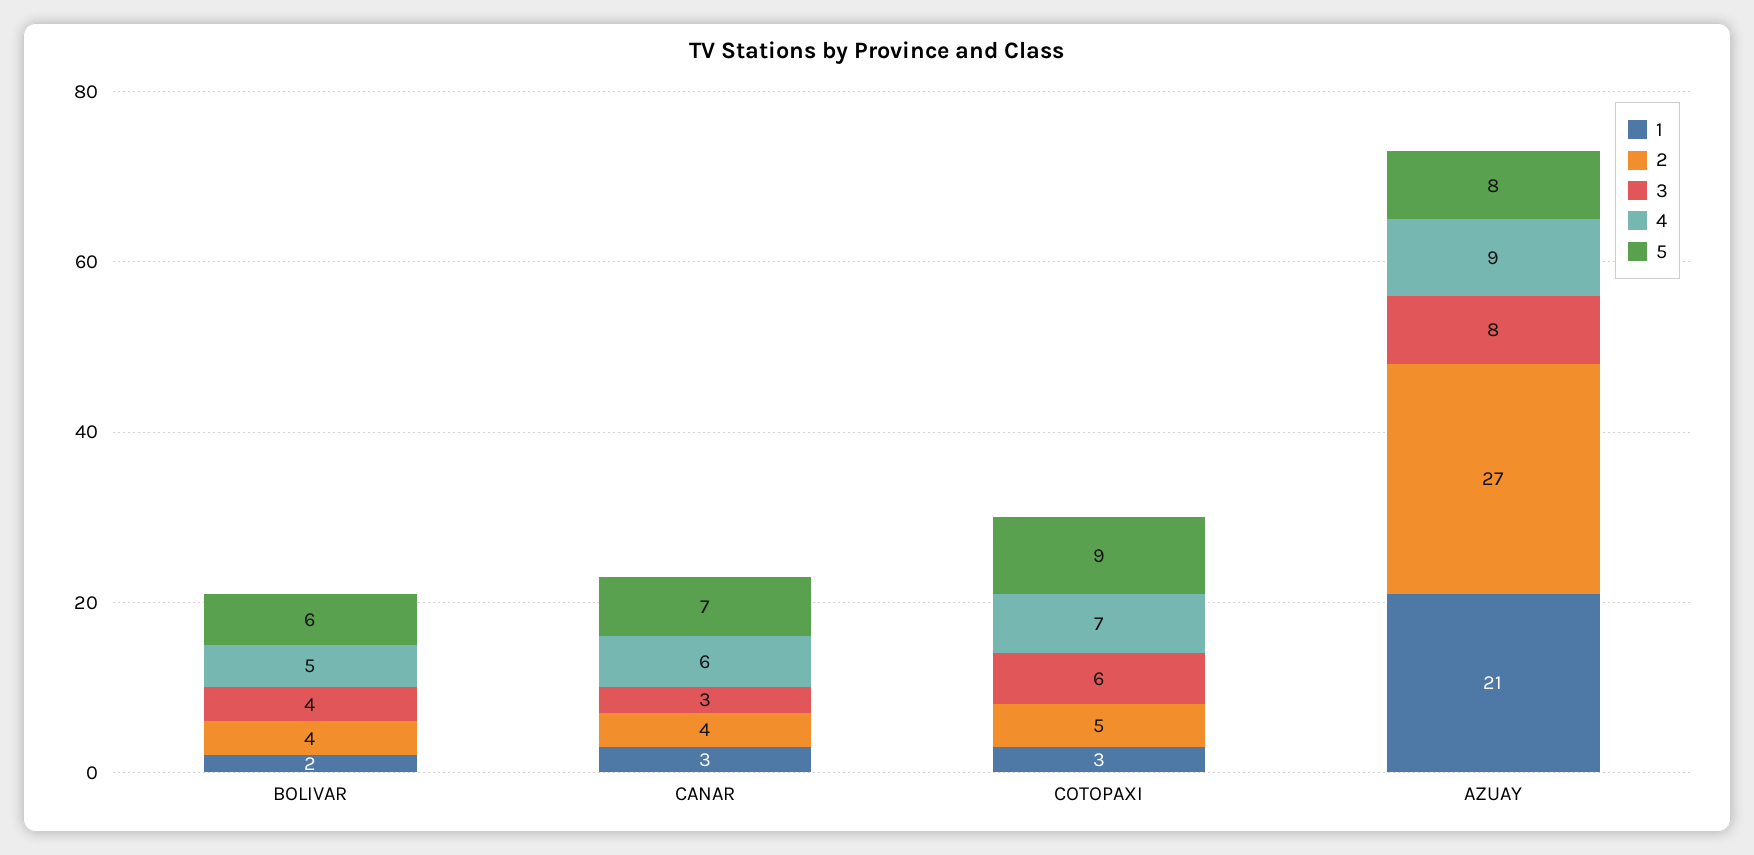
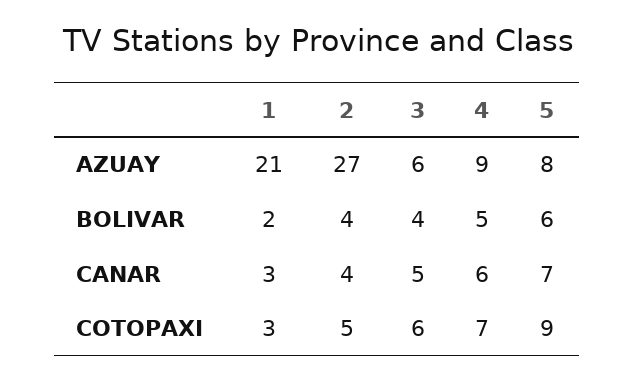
  {
    "1": {
      "BOLIVAR": 2,
      "CANAR": 3,
      "COTOPAXI": 3,
      "AZUAY": 21
    },
    "2": {
      "BOLIVAR": 4,
      "CANAR": 4,
      "COTOPAXI": 5,
      "AZUAY": 27
    },
    "3": {
      "BOLIVAR": 4,
-     "CANAR": 3,
+     "CANAR": 5,
      "COTOPAXI": 6,
-     "AZUAY": 8
+     "AZUAY": 6
    },
    "4": {
      "BOLIVAR": 5,
      "CANAR": 6,
      "COTOPAXI": 7,
      "AZUAY": 9
    },
    "5": {
      "BOLIVAR": 6,
      "CANAR": 7,
      "COTOPAXI": 9,
      "AZUAY": 8
    }
  }

